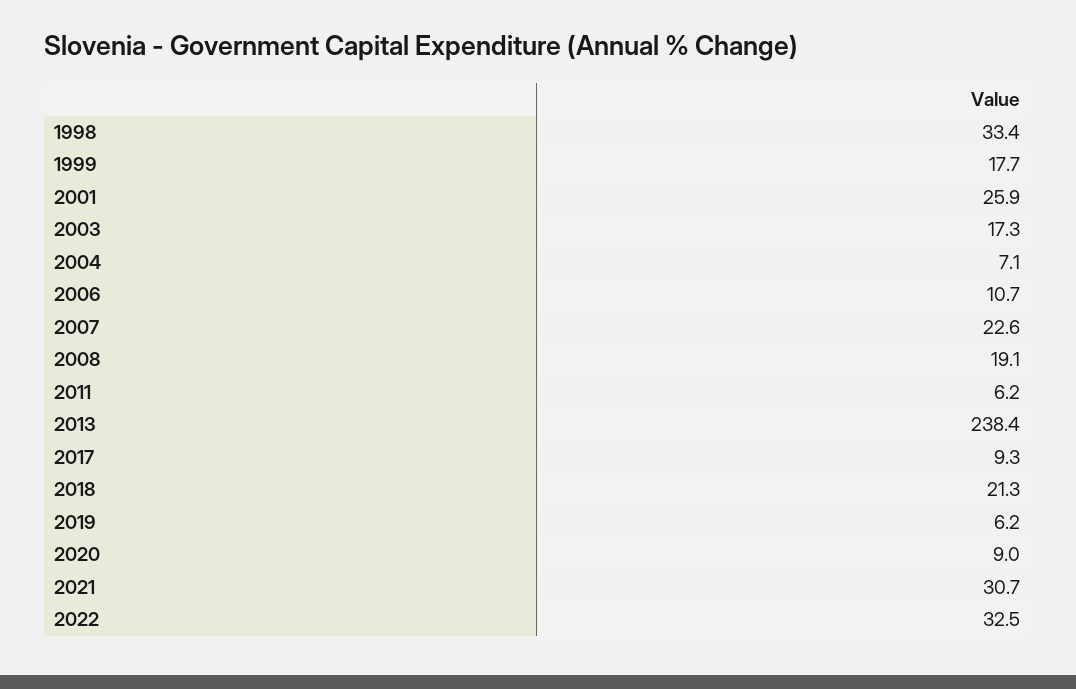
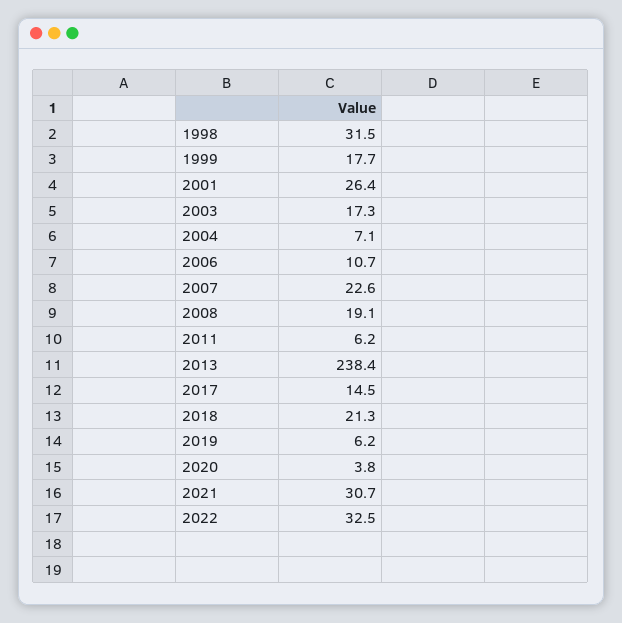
  {
-   "1998": 33.4,
+   "1998": 31.5,
    "1999": 17.7,
-   "2001": 25.9,
+   "2001": 26.4,
    "2003": 17.3,
    "2004": 7.1,
    "2006": 10.7,
    "2007": 22.6,
    "2008": 19.1,
    "2011": 6.2,
    "2013": 238.4,
-   "2017": 9.3,
+   "2017": 14.5,
    "2018": 21.3,
    "2019": 6.2,
-   "2020": 9,
+   "2020": 3.8,
    "2021": 30.7,
    "2022": 32.5
  }

